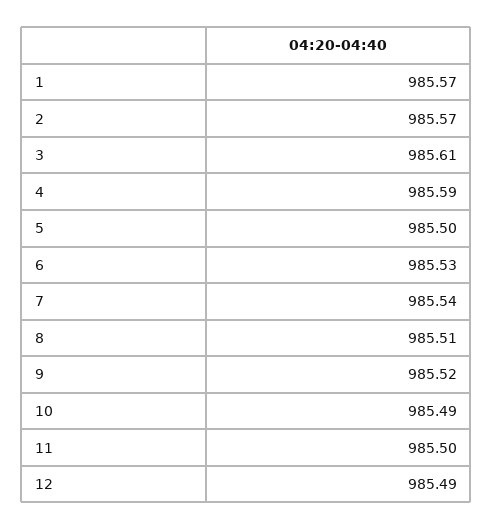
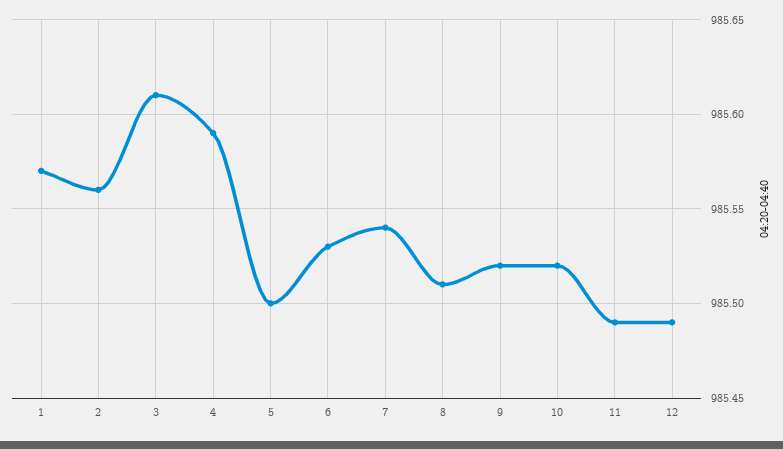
  {
    "1": 985.57,
-   "2": 985.57,
+   "2": 985.56,
    "3": 985.61,
    "4": 985.59,
    "5": 985.5,
    "6": 985.53,
    "7": 985.54,
    "8": 985.51,
    "9": 985.52,
-   "10": 985.49,
+   "10": 985.52,
-   "11": 985.5,
+   "11": 985.49,
    "12": 985.49
  }

